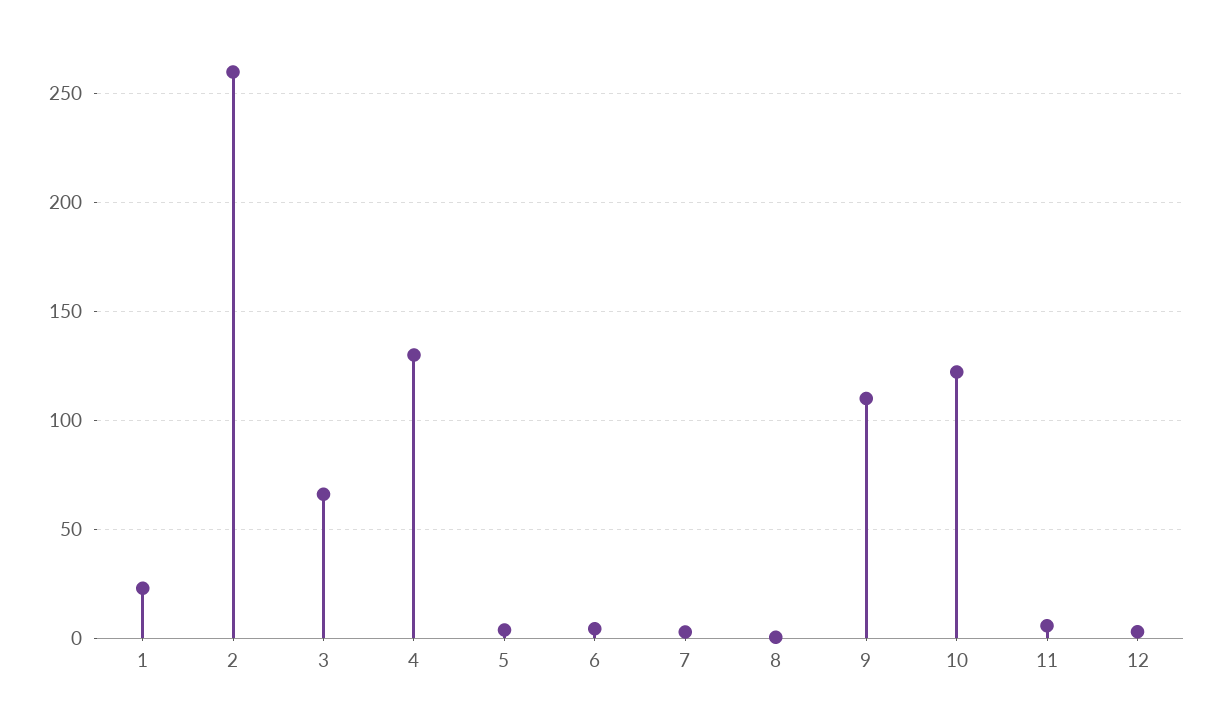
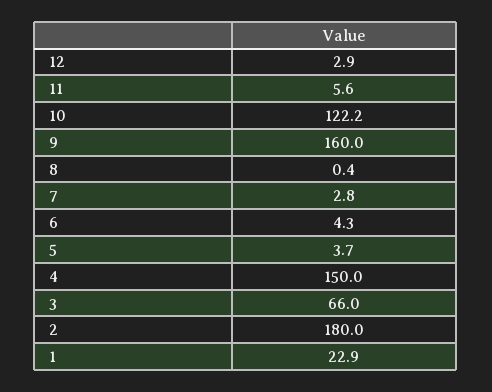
  {
    "1": 22.9,
-   "2": 260,
+   "2": 180,
    "3": 66,
-   "4": 130,
+   "4": 150,
    "5": 3.7,
    "6": 4.3,
    "7": 2.8,
    "8": 0.4,
-   "9": 110,
+   "9": 160,
    "10": 122.2,
    "11": 5.6,
    "12": 2.9
  }

